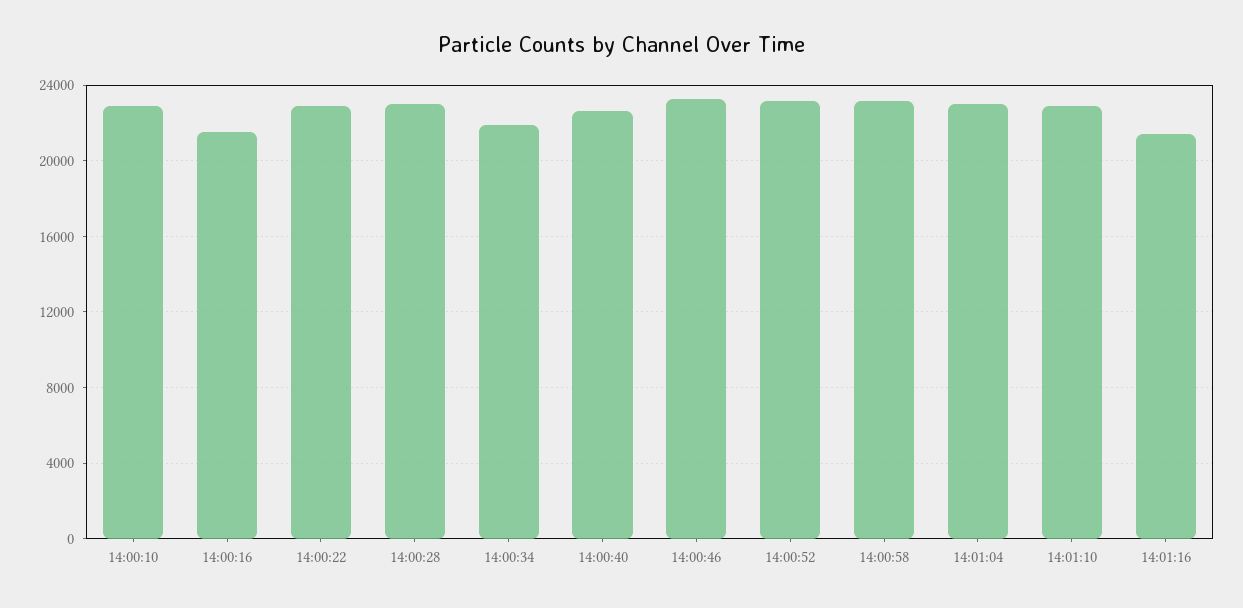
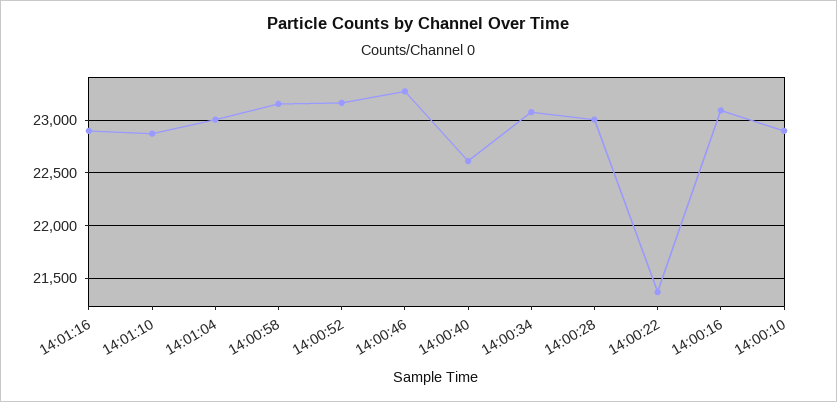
  {
    "14:00:10": 22900,
-   "14:00:16": 21500,
+   "14:00:16": 23100,
-   "14:00:22": 23000,
+   "14:00:22": 21400,
    "14:00:28": 23000,
-   "14:00:34": 22000,
+   "14:00:34": 23100,
    "14:00:40": 22600,
    "14:00:46": 23300,
    "14:00:52": 23200,
    "14:00:58": 23200,
    "14:01:04": 23000,
    "14:01:10": 22900,
-   "14:01:16": 21500
+   "14:01:16": 22900
  }

